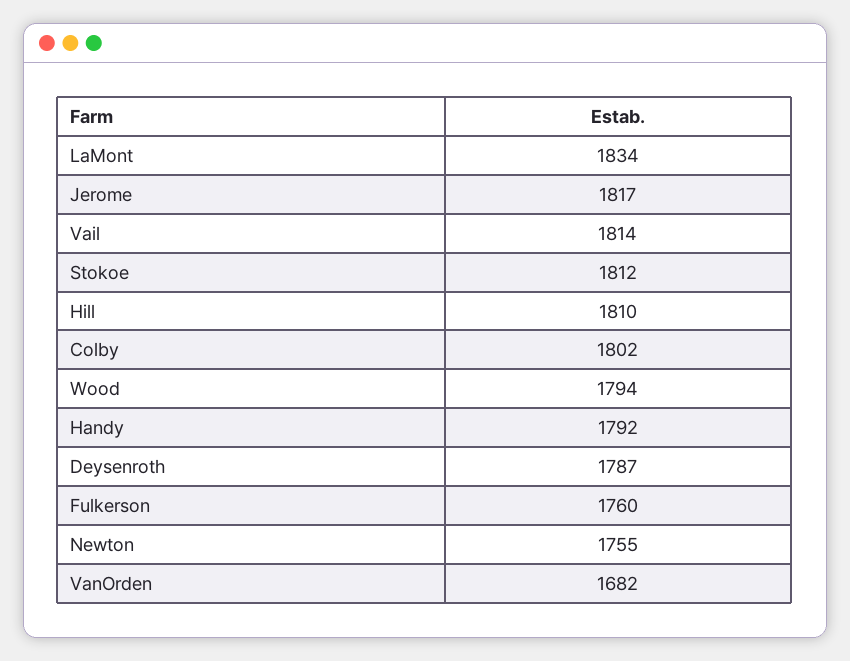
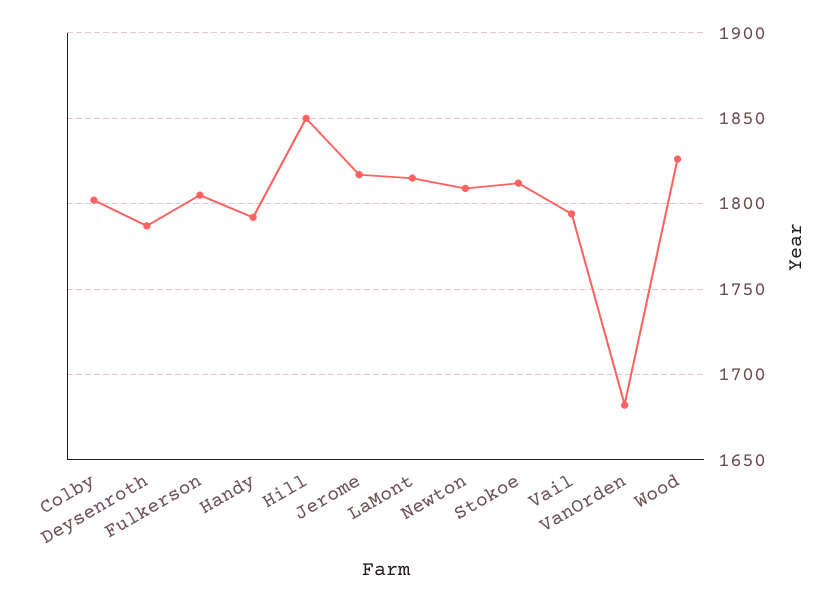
  {
-   "LaMont": 1834,
+   "LaMont": 1815,
    "Jerome": 1817,
-   "Vail": 1814,
+   "Vail": 1795,
    "Stokoe": 1812,
-   "Hill": 1810,
+   "Hill": 1850,
    "Colby": 1802,
-   "Wood": 1794,
+   "Wood": 1825,
    "Handy": 1792,
    "Deysenroth": 1787,
-   "Fulkerson": 1760,
+   "Fulkerson": 1805,
-   "Newton": 1755,
+   "Newton": 1810,
    "VanOrden": 1682
  }

